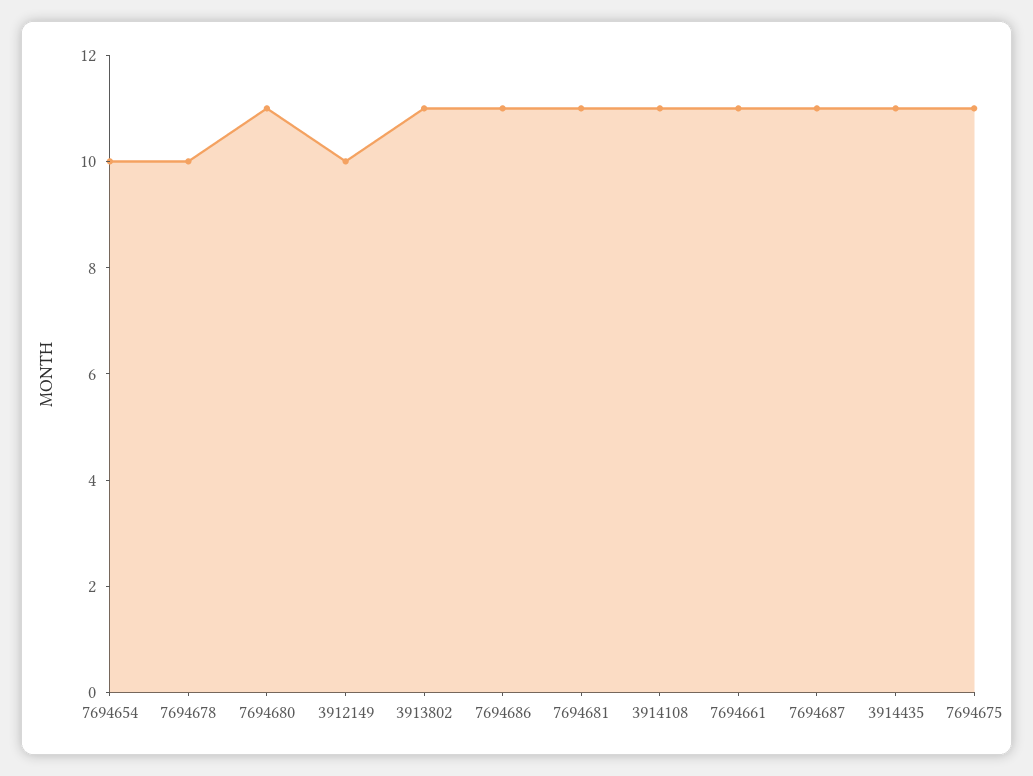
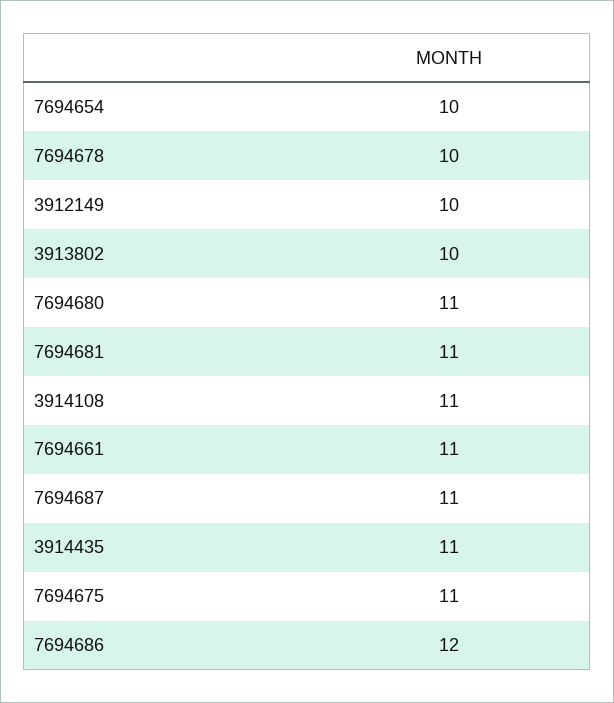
  {
    "7694654": 10,
    "7694678": 10,
    "7694680": 11,
    "3912149": 10,
-   "3913802": 11,
+   "3913802": 10,
-   "7694686": 11,
+   "7694686": 12,
    "7694681": 11,
    "3914108": 11,
    "7694661": 11,
    "7694687": 11,
    "3914435": 11,
    "7694675": 11
  }

